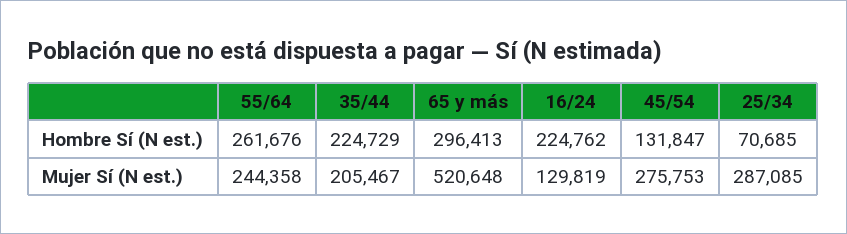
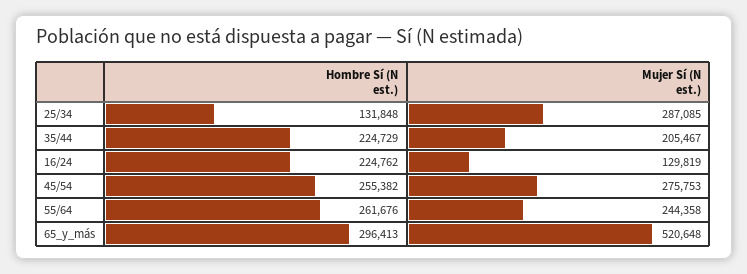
  {
    "55/64": {
      "Hombre Sí (N est.)": 261676,
      "Mujer Sí (N est.)": 244358
    },
    "35/44": {
      "Hombre Sí (N est.)": 224729,
      "Mujer Sí (N est.)": 205467
    },
    "65 y más": {
      "Hombre Sí (N est.)": 296413,
      "Mujer Sí (N est.)": 520648
    },
    "16/24": {
      "Hombre Sí (N est.)": 224762,
      "Mujer Sí (N est.)": 129819
    },
    "45/54": {
-     "Hombre Sí (N est.)": 131847,
+     "Hombre Sí (N est.)": 255382,
      "Mujer Sí (N est.)": 275753
    },
    "25/34": {
-     "Hombre Sí (N est.)": 70685,
+     "Hombre Sí (N est.)": 131848,
      "Mujer Sí (N est.)": 287085
    }
  }

